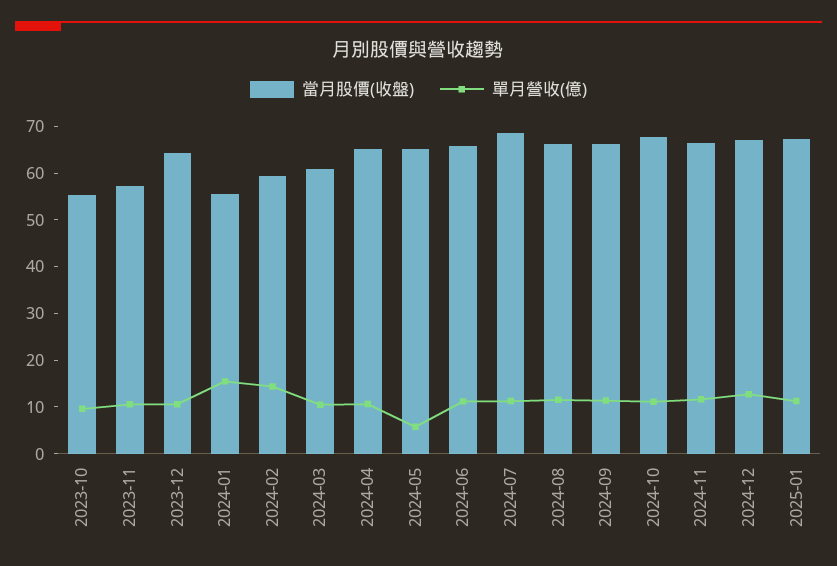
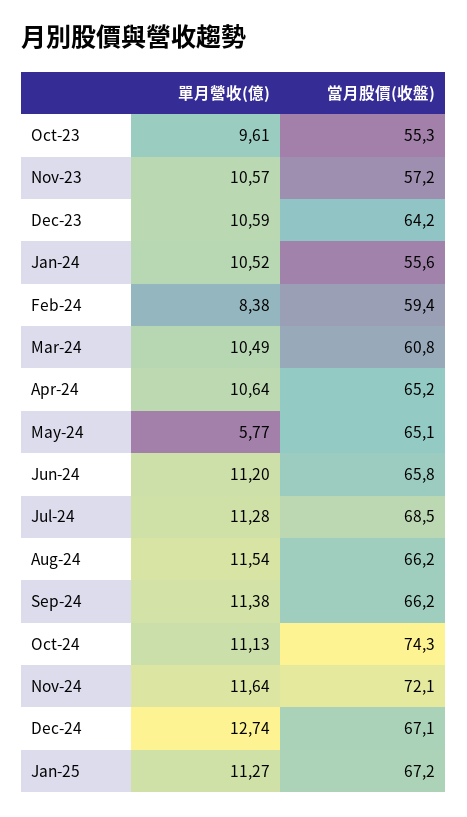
  {
    "當月股價(收盤)": {
      "2023-10": 55.3,
      "2023-11": 57.2,
      "2023-12": 64.2,
      "2024-01": 55.6,
      "2024-02": 59.4,
      "2024-03": 60.8,
      "2024-04": 65.2,
      "2024-05": 65.1,
      "2024-06": 65.8,
      "2024-07": 68.5,
      "2024-08": 66.2,
      "2024-09": 66.2,
-     "2024-10": 68,
+     "2024-10": 74.3,
-     "2024-11": 66,
+     "2024-11": 72.1,
      "2024-12": 67.1,
      "2025-01": 67.2
    },
    "單月營收(億)": {
      "2023-10": 9.61,
      "2023-11": 10.57,
      "2023-12": 10.59,
-     "2024-01": 16,
+     "2024-01": 10.52,
-     "2024-02": 14,
+     "2024-02": 8.38,
      "2024-03": 10.49,
      "2024-04": 10.64,
      "2024-05": 5.77,
      "2024-06": 11.2,
      "2024-07": 11.28,
      "2024-08": 11.54,
      "2024-09": 11.38,
      "2024-10": 11.13,
      "2024-11": 11.64,
      "2024-12": 12.74,
      "2025-01": 11.27
    }
  }

